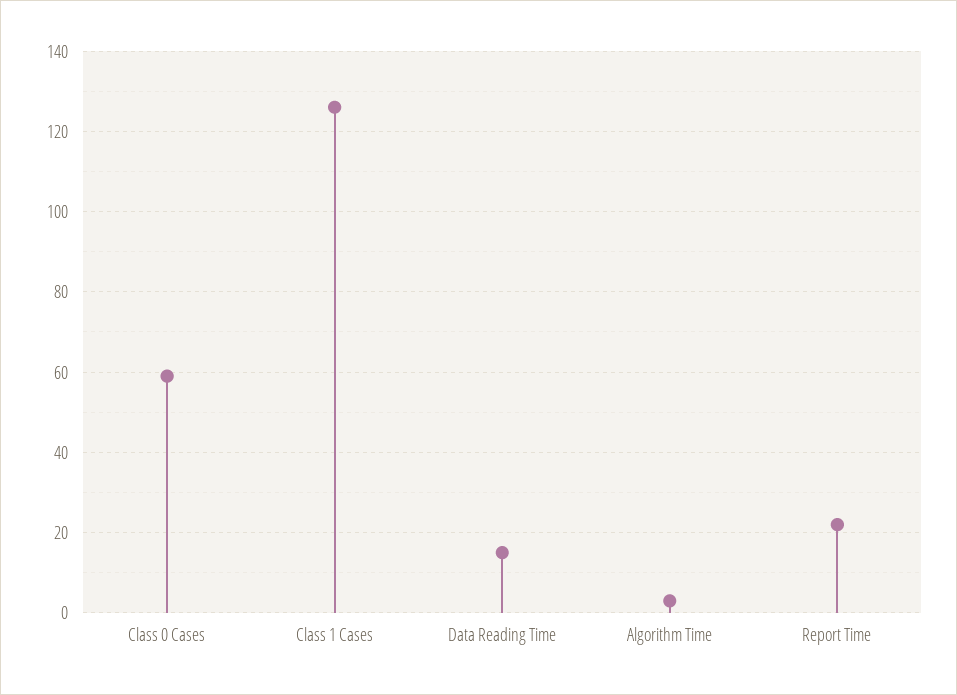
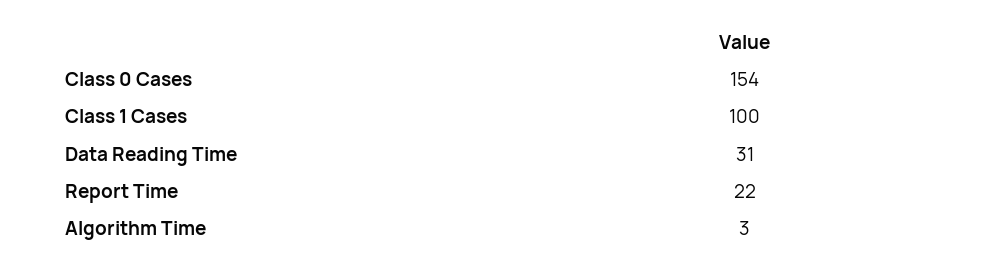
  {
-   "Class 0 Cases": 60,
+   "Class 0 Cases": 154,
-   "Class 1 Cases": 125,
+   "Class 1 Cases": 100,
-   "Data Reading Time": 15,
+   "Data Reading Time": 31,
    "Algorithm Time": 3,
    "Report Time": 22
  }

